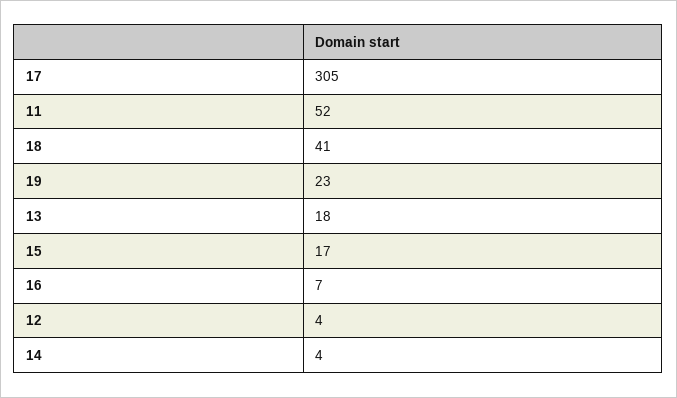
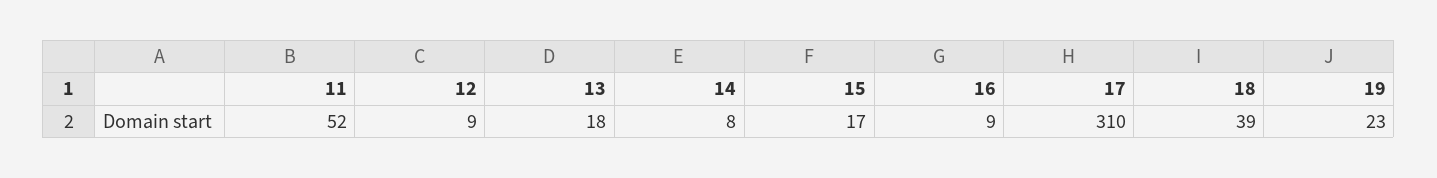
  {
-   "17": 305,
+   "17": 310,
    "11": 52,
-   "18": 41,
+   "18": 39,
    "19": 23,
    "13": 18,
    "15": 17,
-   "16": 7,
+   "16": 9,
-   "12": 4,
+   "12": 9,
-   "14": 4
+   "14": 8
  }

